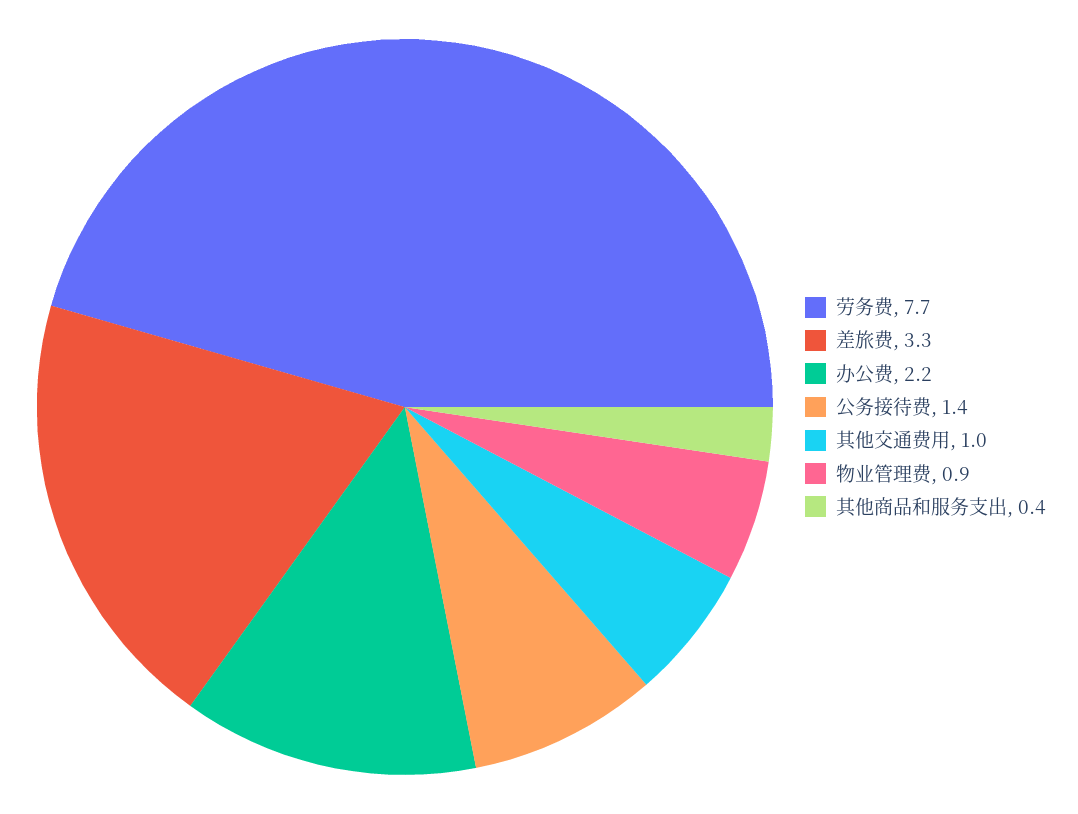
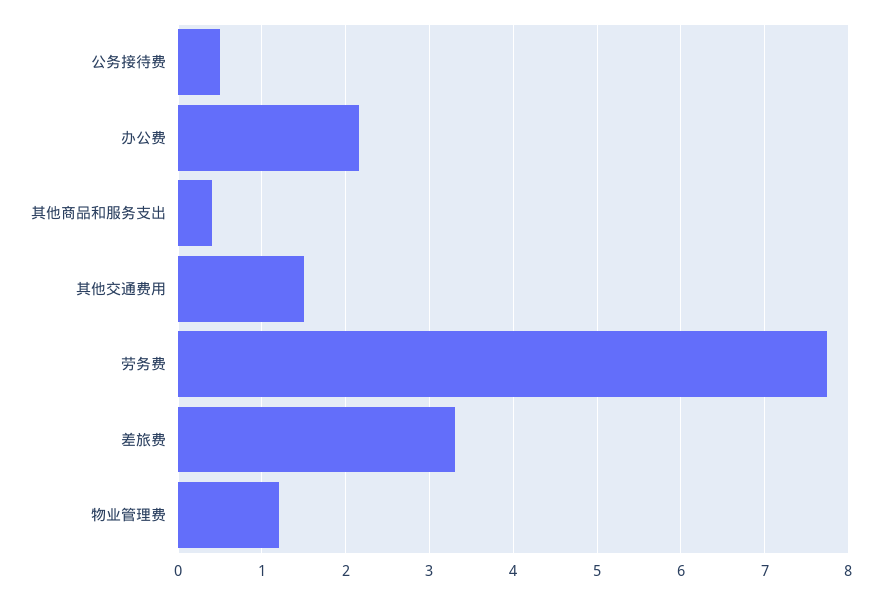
  {
    "劳务费": 7.7,
    "差旅费": 3.3,
    "办公费": 2.2,
-   "公务接待费": 1.4,
+   "公务接待费": 0.5,
-   "其他交通费用": 1,
+   "其他交通费用": 1.5,
-   "物业管理费": 0.9,
+   "物业管理费": 1.2,
    "其他商品和服务支出": 0.4
  }

